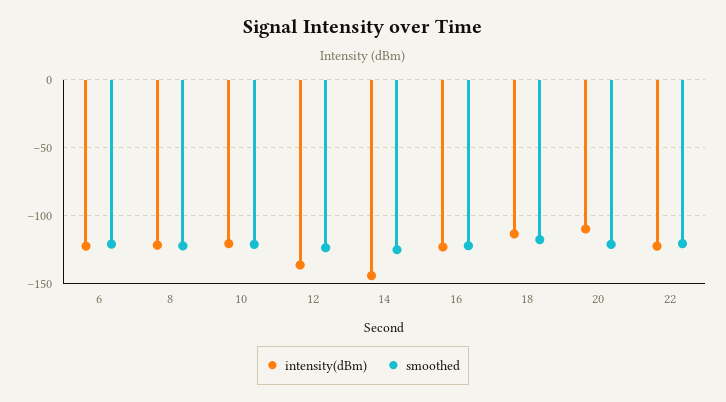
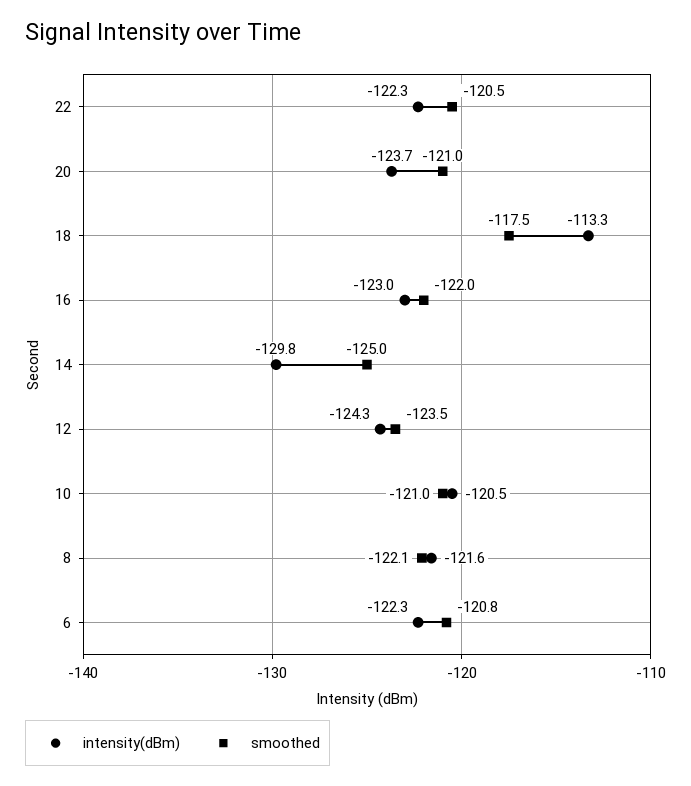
  {
    "intensity(dBm)": {
      "6": -122.3,
      "8": -121.6,
      "10": -120.5,
-     "12": -135,
+     "12": -124.3,
-     "14": -145,
+     "14": -129.8,
      "16": -123,
      "18": -113.3,
-     "20": -110,
+     "20": -123.7,
      "22": -122.3
    },
    "smoothed": {
      "6": -120.8,
      "8": -122.1,
      "10": -121,
      "12": -123.5,
      "14": -125,
      "16": -122,
      "18": -117.5,
      "20": -121,
      "22": -120.5
    }
  }

